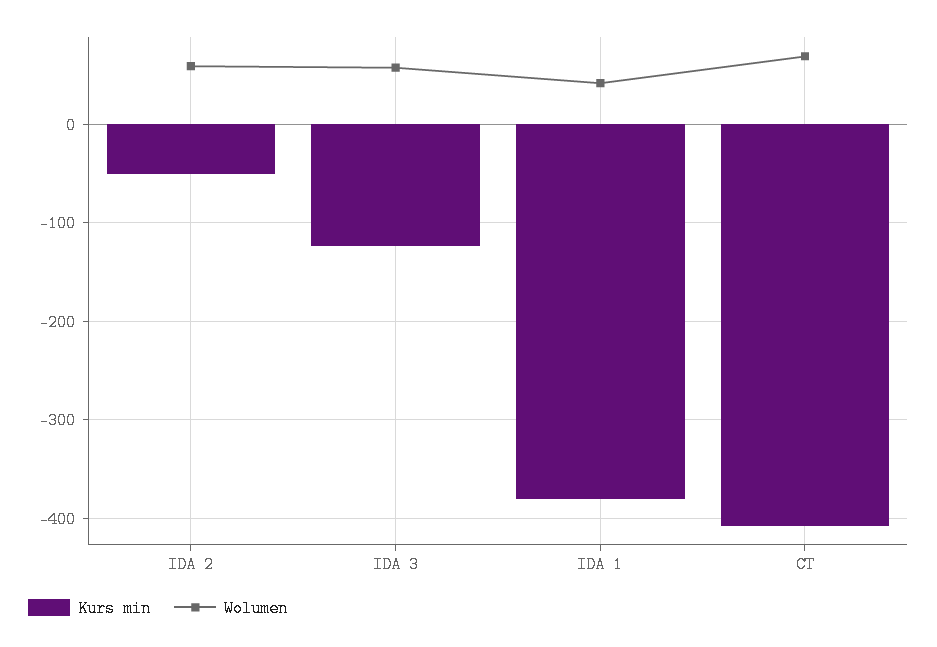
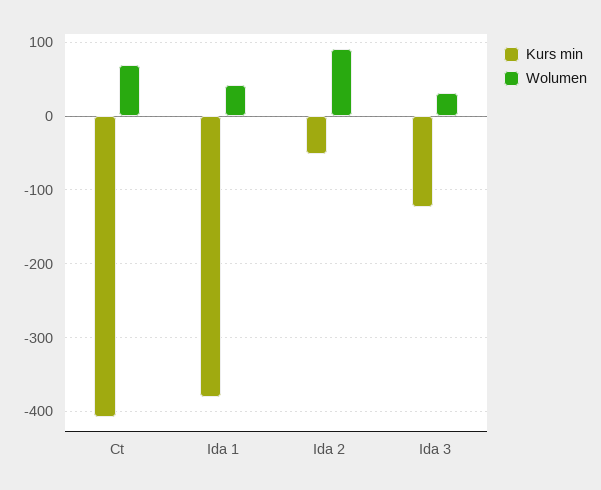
  {
    "Kurs min": {
      "IDA 2": -50,
      "IDA 3": -120,
      "IDA 1": -380,
      "CT": -410
    },
    "Wolumen": {
-     "IDA 2": 60,
+     "IDA 2": 90,
-     "IDA 3": 60,
+     "IDA 3": 30,
      "IDA 1": 40,
      "CT": 70
    }
  }

